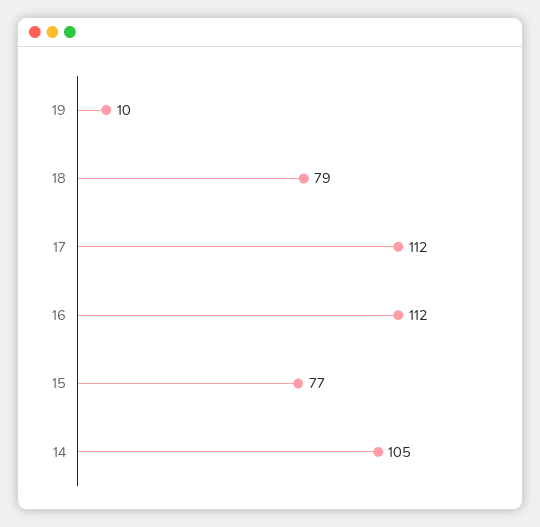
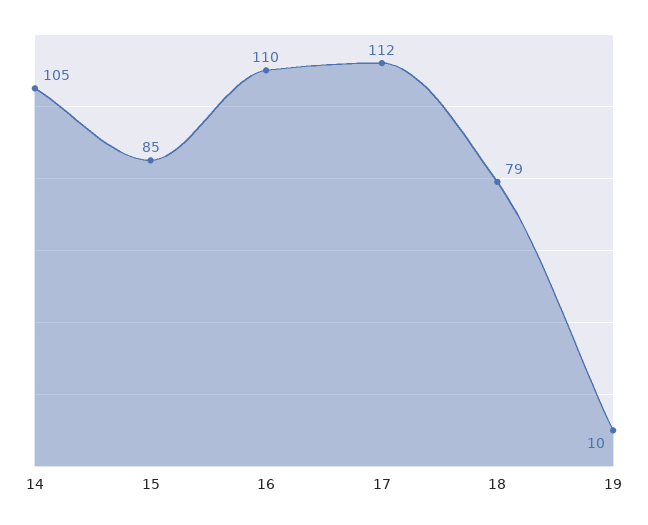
  {
    "19": 10,
    "18": 79,
    "17": 112,
-   "16": 112,
+   "16": 110,
-   "15": 77,
+   "15": 85,
    "14": 105
  }

